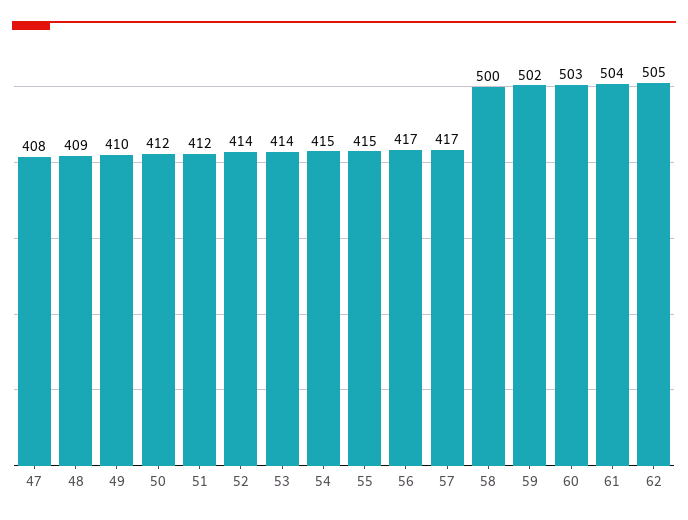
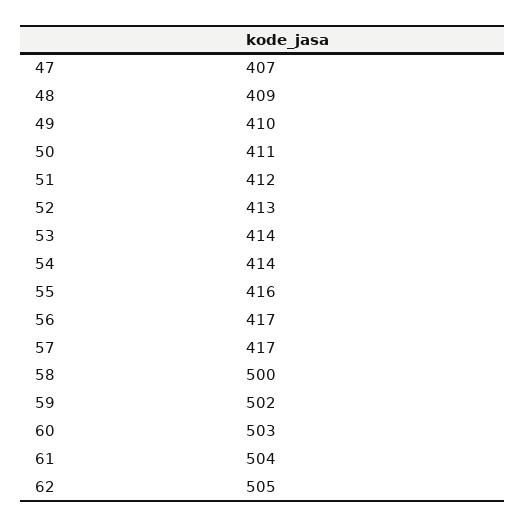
  {
-   "47": 408,
+   "47": 407,
    "48": 409,
    "49": 410,
-   "50": 412,
+   "50": 411,
    "51": 412,
-   "52": 414,
+   "52": 413,
    "53": 414,
-   "54": 415,
+   "54": 414,
-   "55": 415,
+   "55": 416,
    "56": 417,
    "57": 417,
    "58": 500,
    "59": 502,
    "60": 503,
    "61": 504,
    "62": 505
  }

